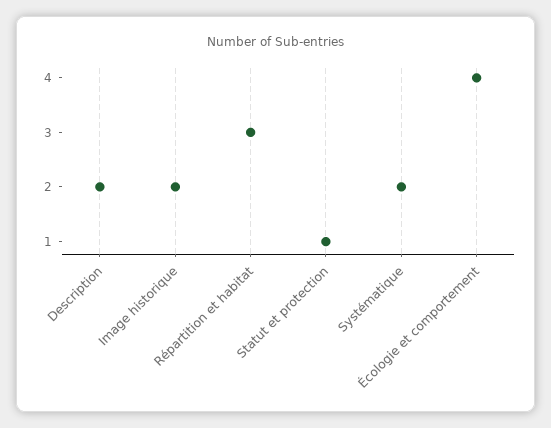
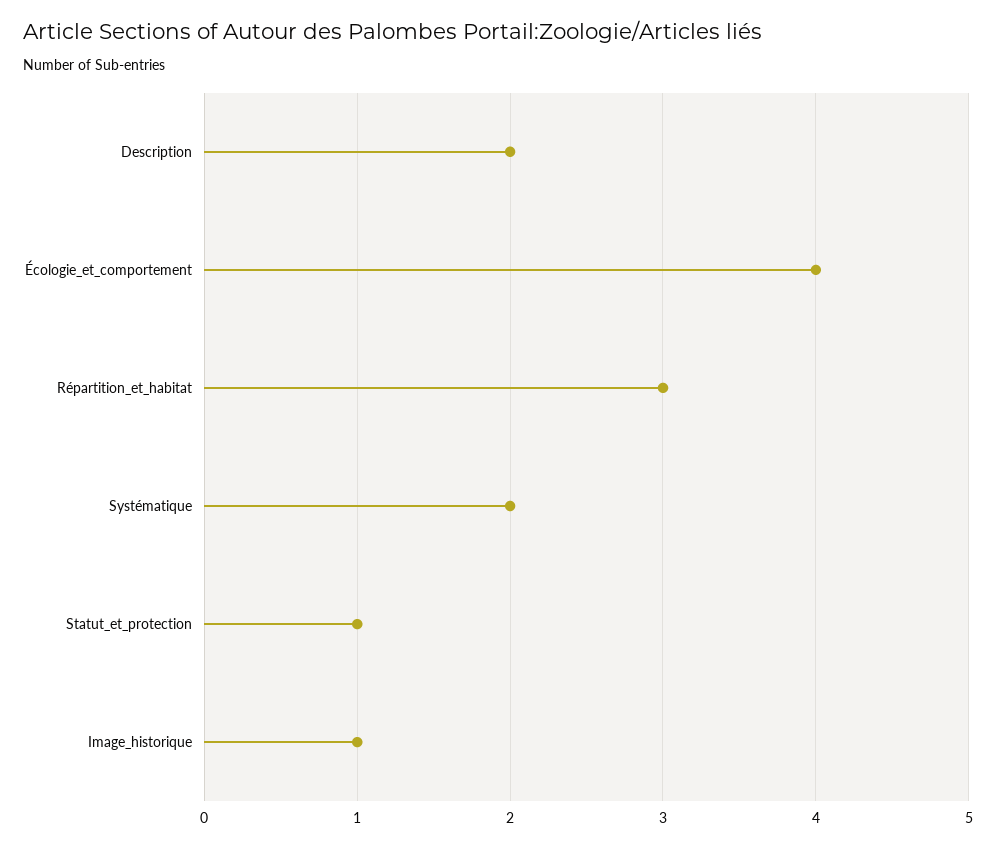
  {
    "Description": 2,
-   "Image historique": 2,
+   "Image historique": 1,
    "Répartition et habitat": 3,
    "Statut et protection": 1,
    "Systématique": 2,
    "Écologie et comportement": 4
  }

